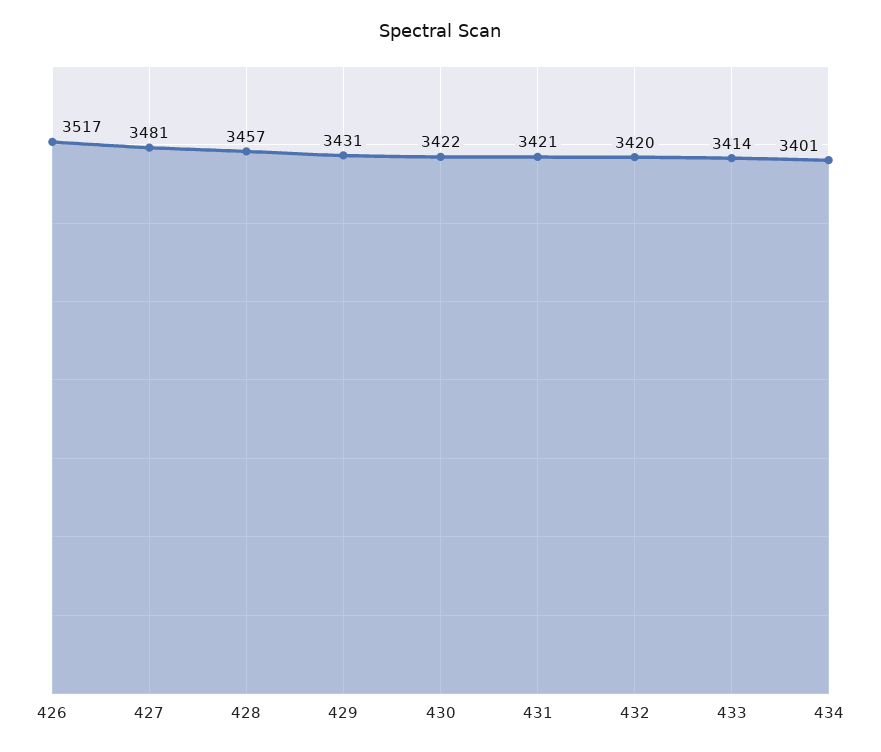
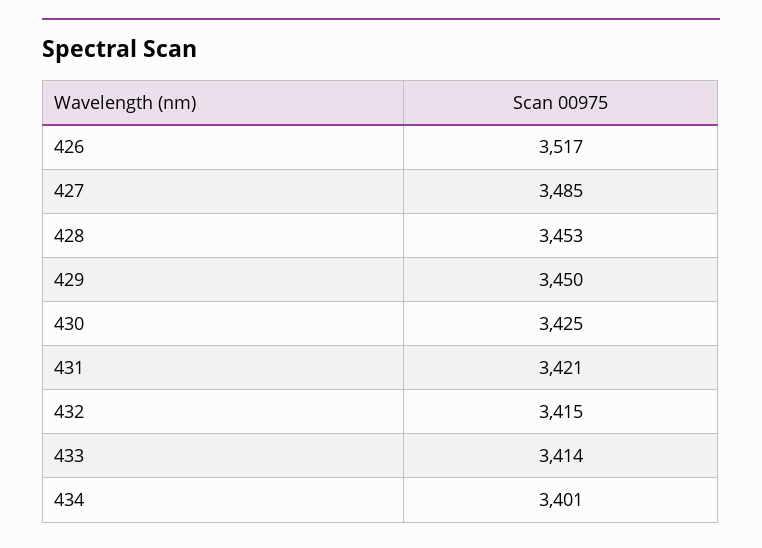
  {
    "426": 3517,
-   "427": 3481,
+   "427": 3485,
-   "428": 3457,
+   "428": 3453,
-   "429": 3431,
+   "429": 3450,
-   "430": 3422,
+   "430": 3425,
    "431": 3421,
-   "432": 3420,
+   "432": 3415,
    "433": 3414,
    "434": 3401
  }

